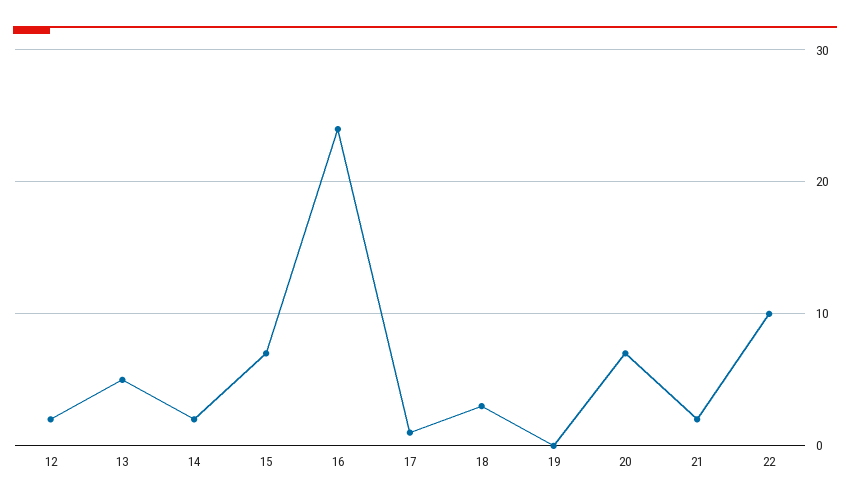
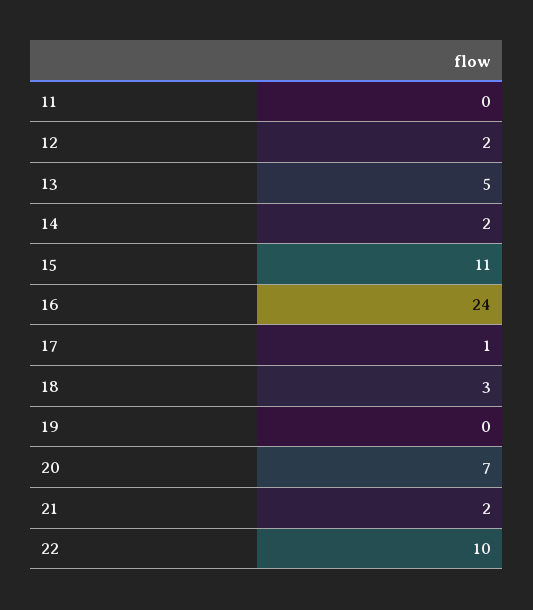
  {
    "12": 2,
    "13": 5,
    "14": 2,
-   "15": 7,
+   "15": 11,
    "16": 24,
    "17": 1,
    "18": 3,
    "19": 0,
    "20": 7,
    "21": 2,
-   "22": 10
+   "22": 10,
+   "11": 0
  }

